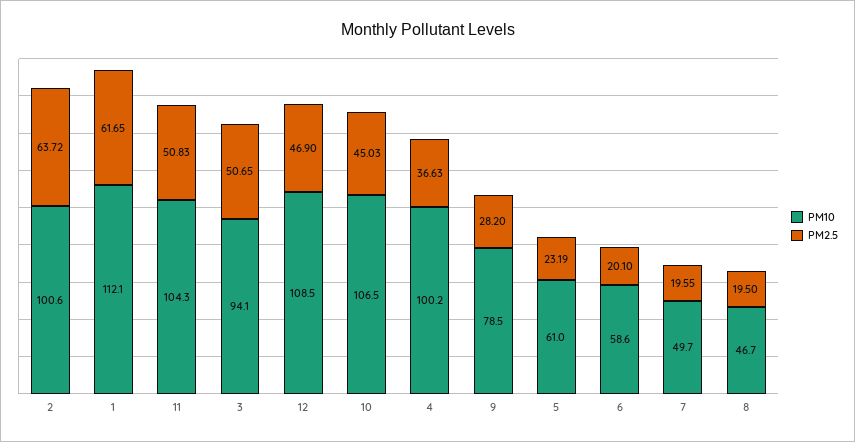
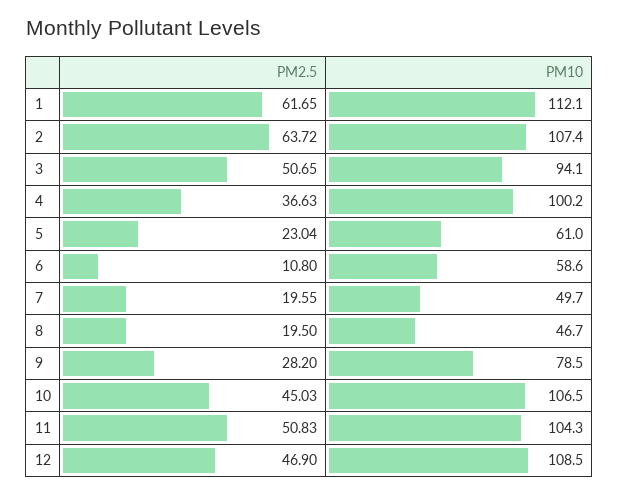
  {
    "PM10": {
-     "2": 100.6,
+     "2": 107.4,
      "1": 112.1,
      "11": 104.3,
      "3": 94.1,
      "12": 108.5,
      "10": 106.5,
      "4": 100.2,
      "9": 78.5,
      "5": 61,
      "6": 58.6,
      "7": 49.7,
      "8": 46.7
    },
    "PM2.5": {
      "2": 63.72,
      "1": 61.65,
      "11": 50.83,
      "3": 50.65,
      "12": 46.9,
      "10": 45.03,
      "4": 36.63,
      "9": 28.2,
-     "5": 23.19,
+     "5": 23.04,
-     "6": 20.1,
+     "6": 10.8,
      "7": 19.55,
      "8": 19.5
    }
  }

